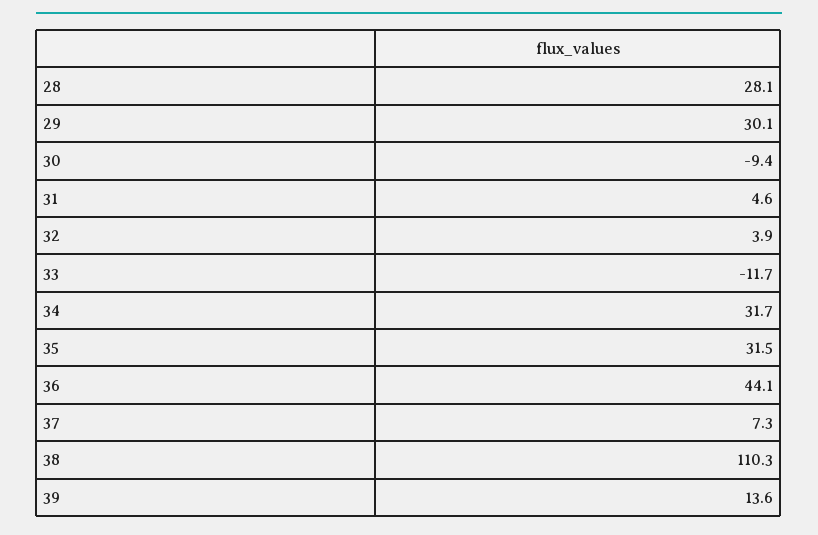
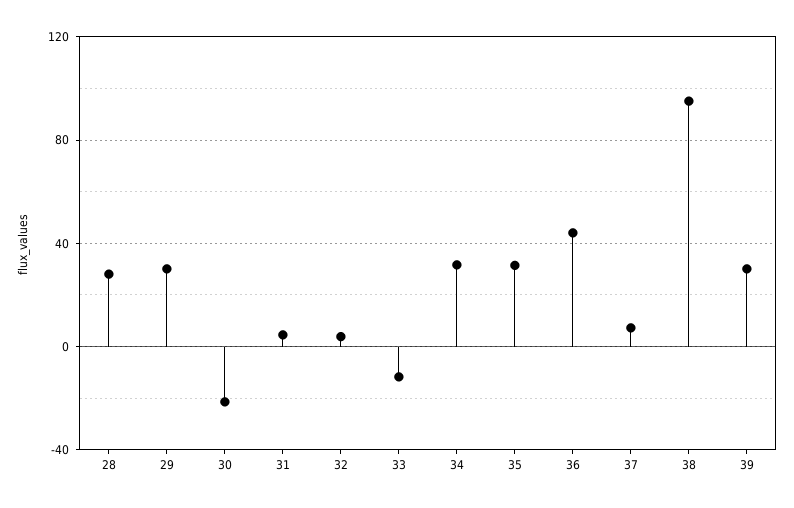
  {
    "28": 28.1,
    "29": 30.1,
-   "30": -9.4,
+   "30": -20,
    "31": 4.6,
    "32": 3.9,
    "33": -11.7,
    "34": 31.7,
    "35": 31.5,
    "36": 44.1,
    "37": 7.3,
-   "38": 110.3,
+   "38": 95,
-   "39": 13.6
+   "39": 30
  }

